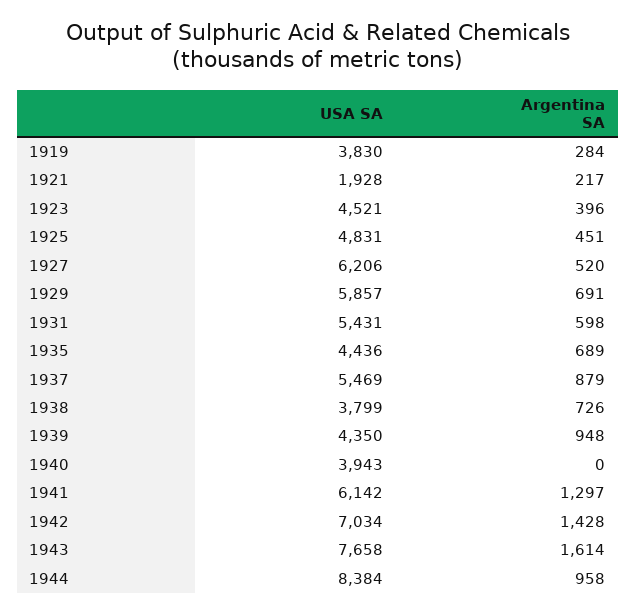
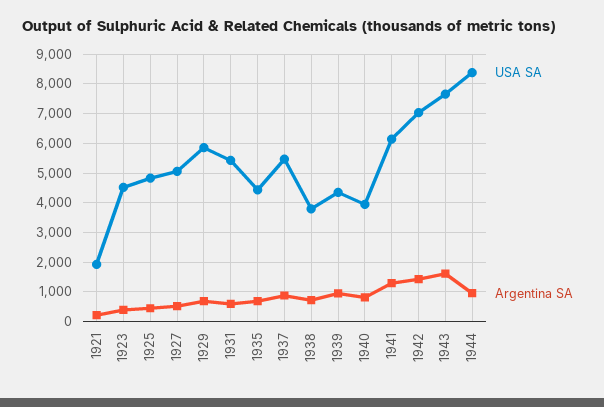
  {
    "USA SA": {
-     "1919": 3830,
      "1921": 1928,
      "1923": 4521,
      "1925": 4831,
-     "1927": 6206,
+     "1927": 5000,
      "1929": 5857,
      "1931": 5431,
      "1935": 4436,
      "1937": 5469,
      "1938": 3799,
      "1939": 4350,
      "1940": 3943,
      "1941": 6142,
      "1942": 7034,
      "1943": 7658,
      "1944": 8384
    },
    "Argentina SA": {
-     "1919": 284,
      "1921": 217,
      "1923": 396,
      "1925": 451,
      "1927": 520,
      "1929": 691,
      "1931": 598,
      "1935": 689,
      "1937": 879,
      "1938": 726,
      "1939": 948,
-     "1940": 0,
+     "1940": 750,
      "1941": 1297,
      "1942": 1428,
      "1943": 1614,
      "1944": 958
    }
  }

